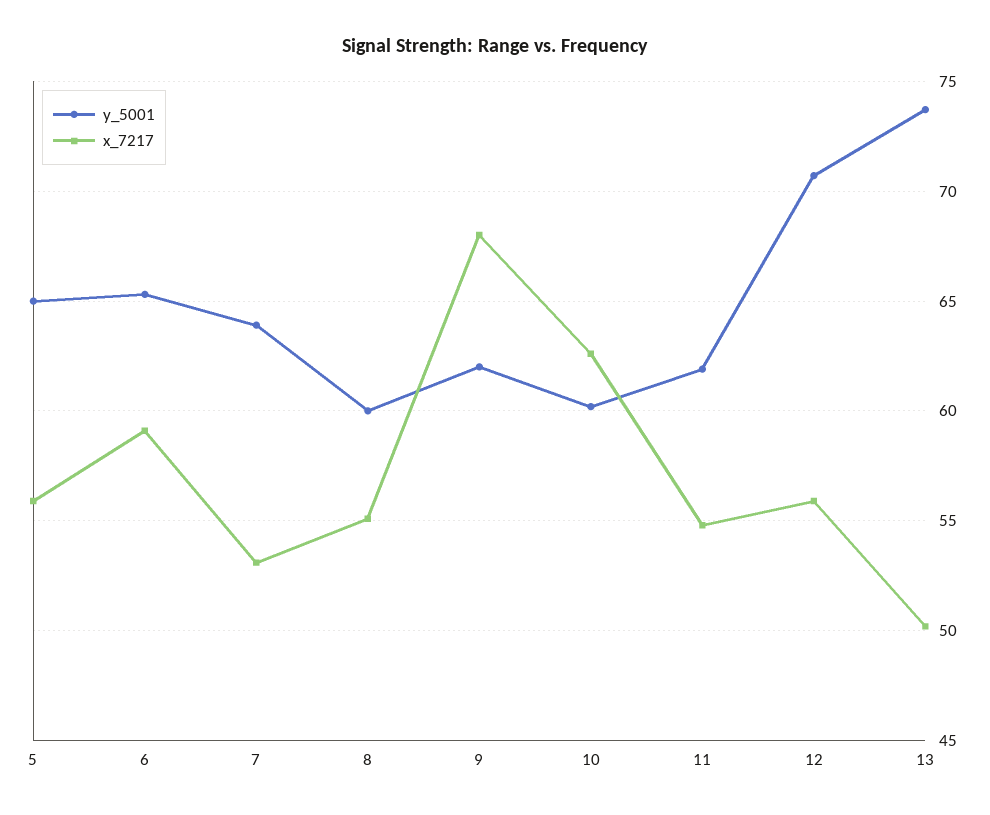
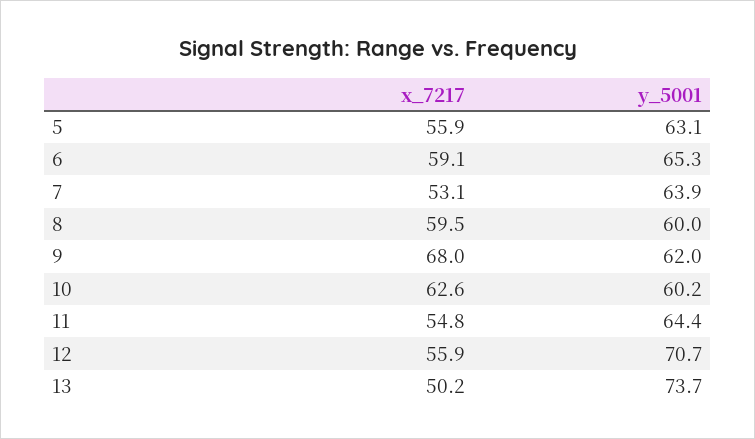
  {
    "y_5001": {
-     "5": 65,
+     "5": 63.1,
      "6": 65.3,
      "7": 63.9,
      "8": 60,
      "9": 62,
      "10": 60.2,
-     "11": 62,
+     "11": 64.4,
      "12": 70.7,
      "13": 73.7
    },
    "x_7217": {
      "5": 55.9,
      "6": 59.1,
      "7": 53.1,
-     "8": 55,
+     "8": 59.5,
      "9": 68,
      "10": 62.6,
      "11": 54.8,
      "12": 55.9,
      "13": 50.2
    }
  }

